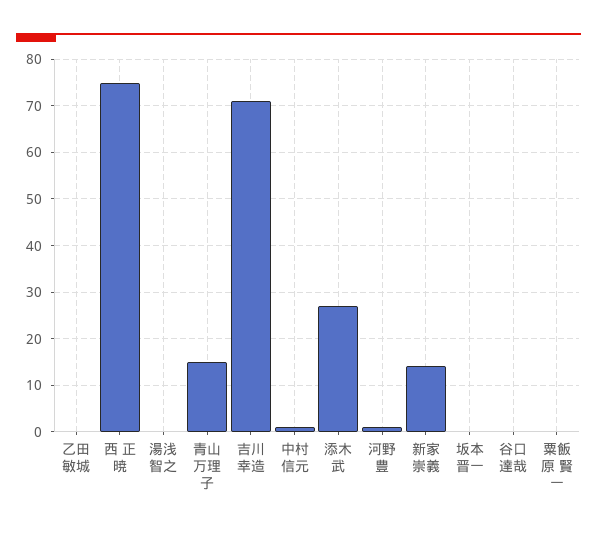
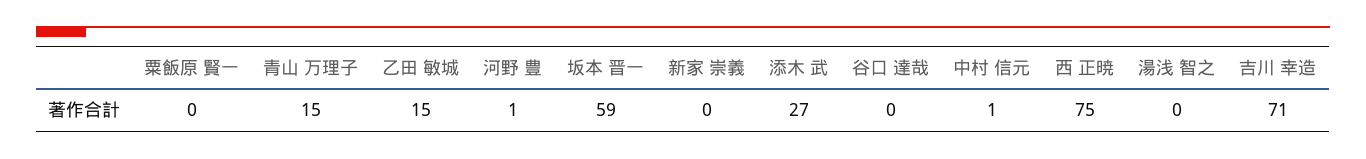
  {
-   "乙田 敏城": 0,
+   "乙田 敏城": 15,
    "西 正暁": 75,
    "湯浅 智之": 0,
    "青山 万理子": 15,
    "吉川 幸造": 71,
    "中村 信元": 1,
    "添木 武": 27,
    "河野 豊": 1,
-   "新家 崇義": 15,
+   "新家 崇義": 0,
-   "坂本 晋一": 0,
+   "坂本 晋一": 59,
    "谷口 達哉": 0,
    "粟飯原 賢一": 0
  }

